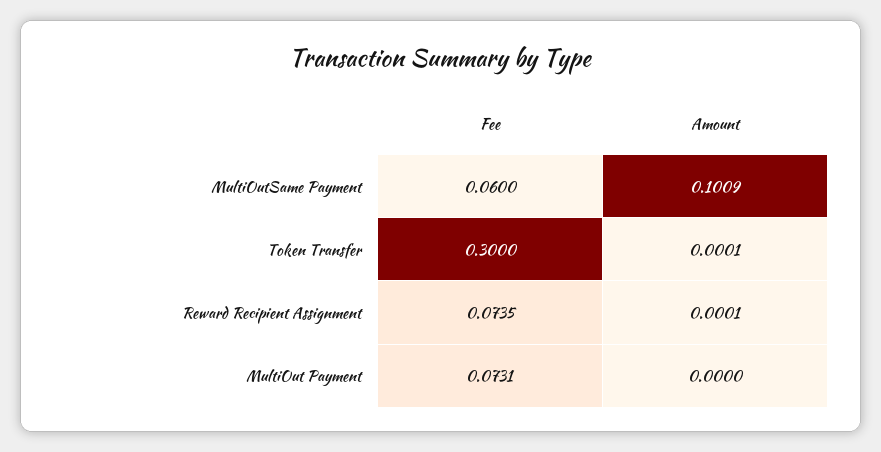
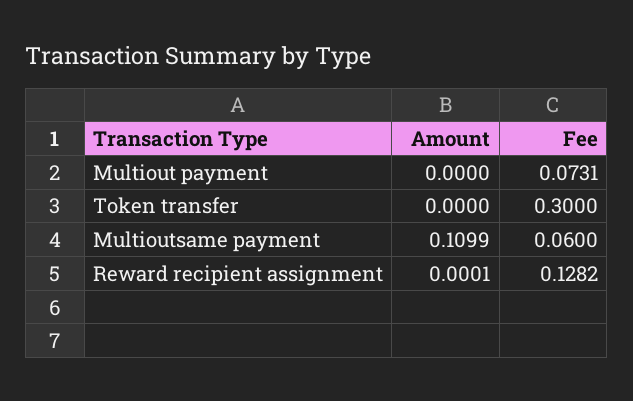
  {
    "Fee": {
      "MultiOutSame Payment": 0.06,
      "Token Transfer": 0.3,
-     "Reward Recipient Assignment": 0.0735,
+     "Reward Recipient Assignment": 0.1282,
      "MultiOut Payment": 0.0731
    },
    "Amount": {
-     "MultiOutSame Payment": 0.1009,
+     "MultiOutSame Payment": 0.1099,
-     "Token Transfer": 0.0001,
+     "Token Transfer": 0,
      "Reward Recipient Assignment": 0.0001,
      "MultiOut Payment": 0
    }
  }

